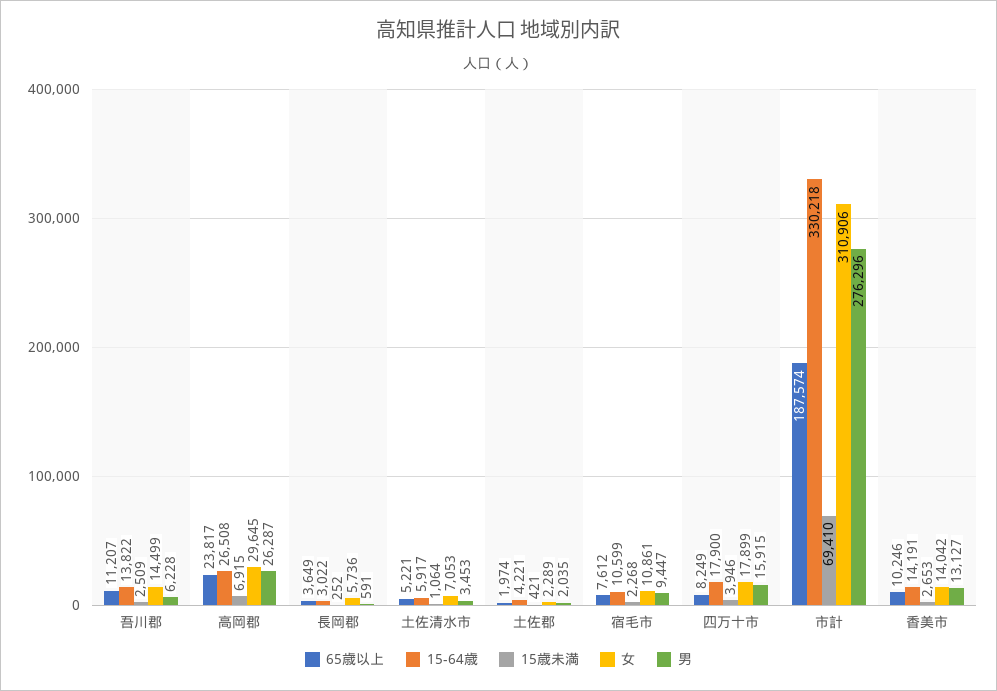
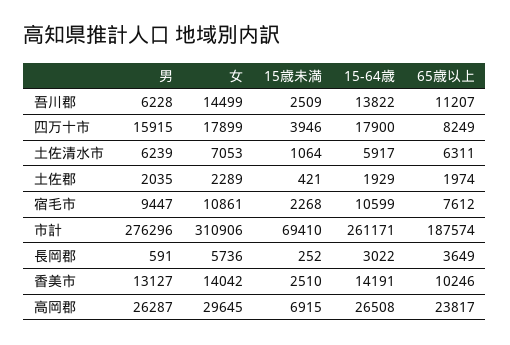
  {
    "65歳以上": {
      "吾川郡": 11207,
      "高岡郡": 23817,
      "長岡郡": 3649,
-     "土佐清水市": 5221,
+     "土佐清水市": 6311,
      "土佐郡": 1974,
      "宿毛市": 7612,
      "四万十市": 8249,
      "市計": 187574,
      "香美市": 10246
    },
    "15-64歳": {
      "吾川郡": 13822,
      "高岡郡": 26508,
      "長岡郡": 3022,
      "土佐清水市": 5917,
-     "土佐郡": 4221,
+     "土佐郡": 1929,
      "宿毛市": 10599,
      "四万十市": 17900,
-     "市計": 330218,
+     "市計": 261171,
      "香美市": 14191
    },
    "15歳未満": {
      "吾川郡": 2509,
      "高岡郡": 6915,
      "長岡郡": 252,
      "土佐清水市": 1064,
      "土佐郡": 421,
      "宿毛市": 2268,
      "四万十市": 3946,
      "市計": 69410,
-     "香美市": 2653
+     "香美市": 2510
    },
    "女": {
      "吾川郡": 14499,
      "高岡郡": 29645,
      "長岡郡": 5736,
      "土佐清水市": 7053,
      "土佐郡": 2289,
      "宿毛市": 10861,
      "四万十市": 17899,
      "市計": 310906,
      "香美市": 14042
    },
    "男": {
      "吾川郡": 6228,
      "高岡郡": 26287,
      "長岡郡": 591,
-     "土佐清水市": 3453,
+     "土佐清水市": 6239,
      "土佐郡": 2035,
      "宿毛市": 9447,
      "四万十市": 15915,
      "市計": 276296,
      "香美市": 13127
    }
  }

